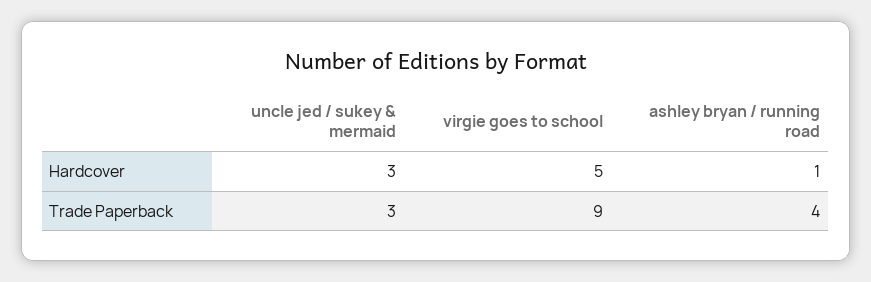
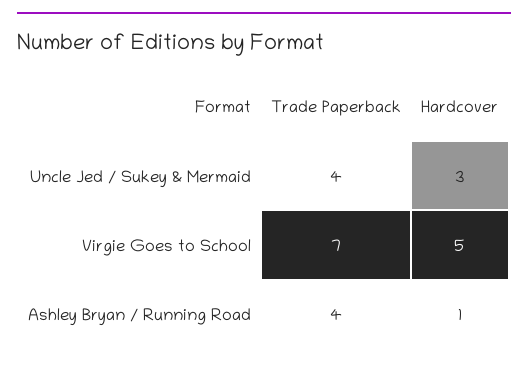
  {
    "uncle jed / sukey & mermaid": {
      "Hardcover": 3,
-     "Trade Paperback": 3
+     "Trade Paperback": 4
    },
    "virgie goes to school": {
      "Hardcover": 5,
-     "Trade Paperback": 9
+     "Trade Paperback": 7
    },
    "ashley bryan / running road": {
      "Hardcover": 1,
      "Trade Paperback": 4
    }
  }

